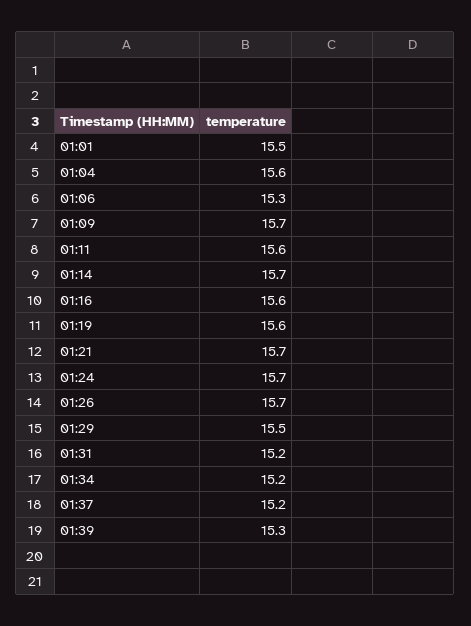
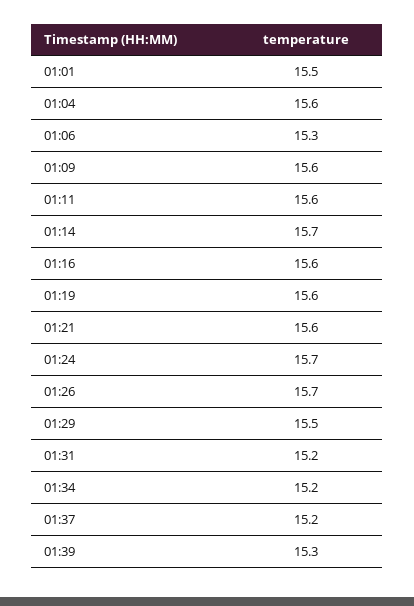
  {
    "01:01": 15.5,
    "01:04": 15.6,
    "01:06": 15.3,
-   "01:09": 15.7,
+   "01:09": 15.6,
    "01:11": 15.6,
    "01:14": 15.7,
    "01:16": 15.6,
    "01:19": 15.6,
-   "01:21": 15.7,
+   "01:21": 15.6,
    "01:24": 15.7,
    "01:26": 15.7,
    "01:29": 15.5,
    "01:31": 15.2,
    "01:34": 15.2,
    "01:37": 15.2,
    "01:39": 15.3
  }

